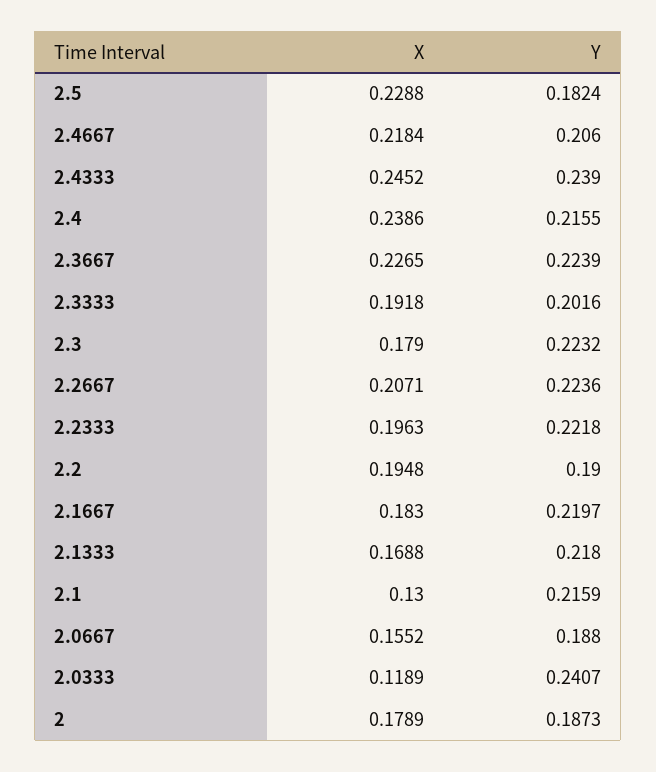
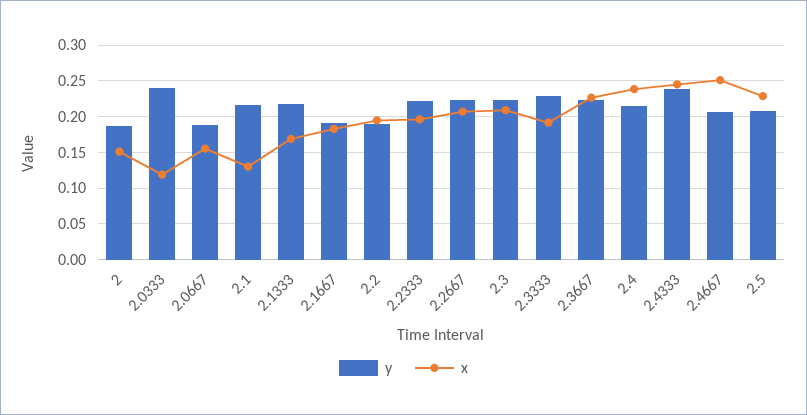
  {
    "X": {
      "2.5": 0.2288,
-     "2.4667": 0.2184,
+     "2.4667": 0.25,
      "2.4333": 0.2452,
      "2.4": 0.2386,
      "2.3667": 0.2265,
      "2.3333": 0.1918,
-     "2.3": 0.179,
+     "2.3": 0.21,
      "2.2667": 0.2071,
      "2.2333": 0.1963,
      "2.2": 0.1948,
      "2.1667": 0.183,
      "2.1333": 0.1688,
      "2.1": 0.13,
      "2.0667": 0.1552,
      "2.0333": 0.1189,
-     "2": 0.1789
+     "2": 0.15
    },
    "Y": {
-     "2.5": 0.1824,
+     "2.5": 0.21,
      "2.4667": 0.206,
      "2.4333": 0.239,
      "2.4": 0.2155,
      "2.3667": 0.2239,
-     "2.3333": 0.2016,
+     "2.3333": 0.23,
      "2.3": 0.2232,
      "2.2667": 0.2236,
      "2.2333": 0.2218,
      "2.2": 0.19,
-     "2.1667": 0.2197,
+     "2.1667": 0.19,
      "2.1333": 0.218,
      "2.1": 0.2159,
      "2.0667": 0.188,
      "2.0333": 0.2407,
      "2": 0.1873
    }
  }

